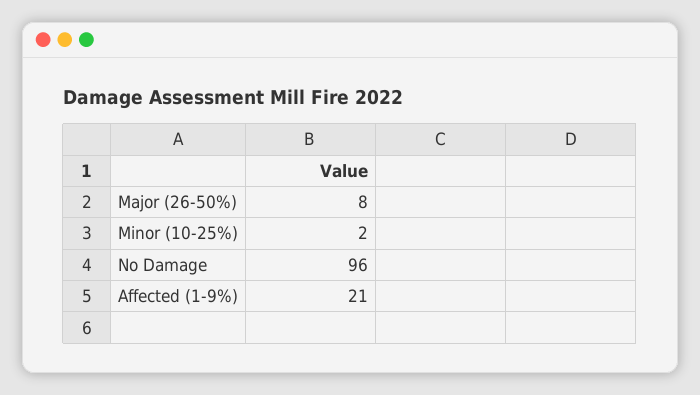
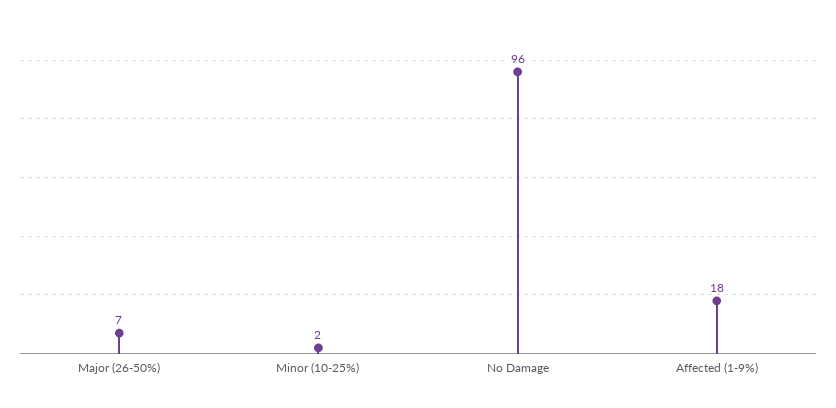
  {
-   "Major (26-50%)": 8,
+   "Major (26-50%)": 7,
    "Minor (10-25%)": 2,
    "No Damage": 96,
-   "Affected (1-9%)": 21
+   "Affected (1-9%)": 18
  }

